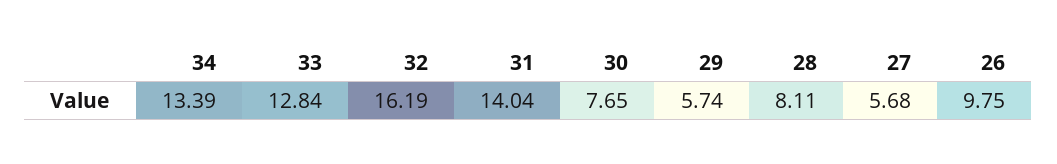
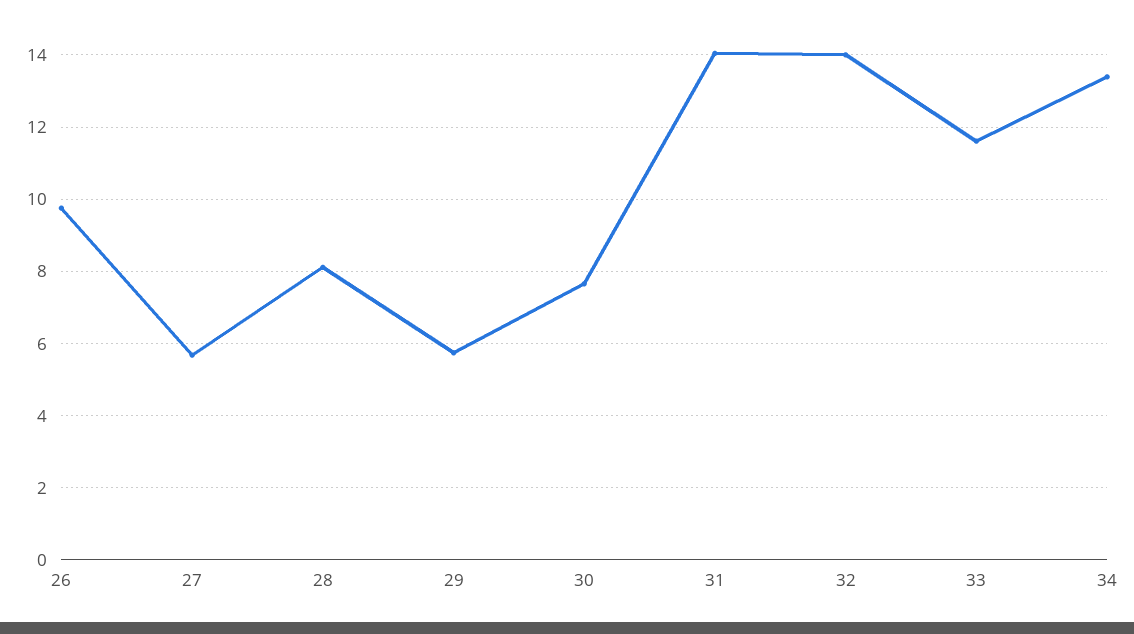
  {
    "34": 13.39,
-   "33": 12.84,
+   "33": 11.6,
-   "32": 16.19,
+   "32": 14,
    "31": 14.04,
    "30": 7.65,
    "29": 5.74,
    "28": 8.11,
    "27": 5.68,
    "26": 9.75
  }

